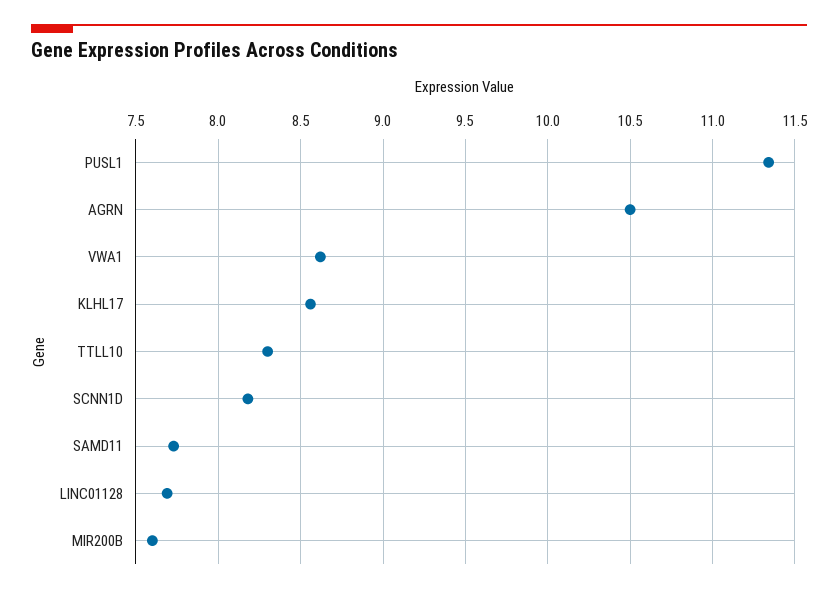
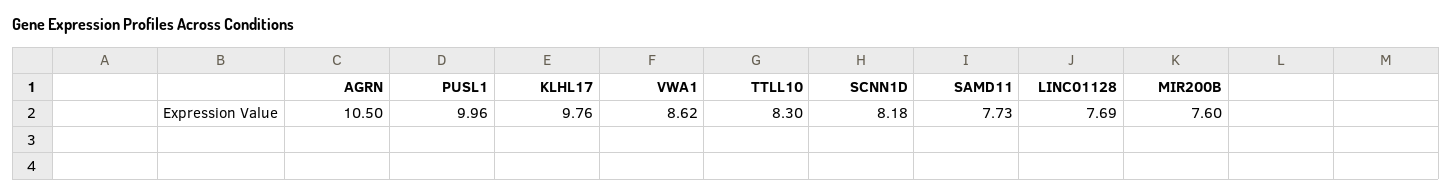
  {
-   "PUSL1": 11.35,
+   "PUSL1": 9.96,
    "AGRN": 10.5,
    "VWA1": 8.62,
-   "KLHL17": 8.55,
+   "KLHL17": 9.76,
    "TTLL10": 8.3,
    "SCNN1D": 8.18,
    "SAMD11": 7.73,
    "LINC01128": 7.69,
    "MIR200B": 7.6
  }

